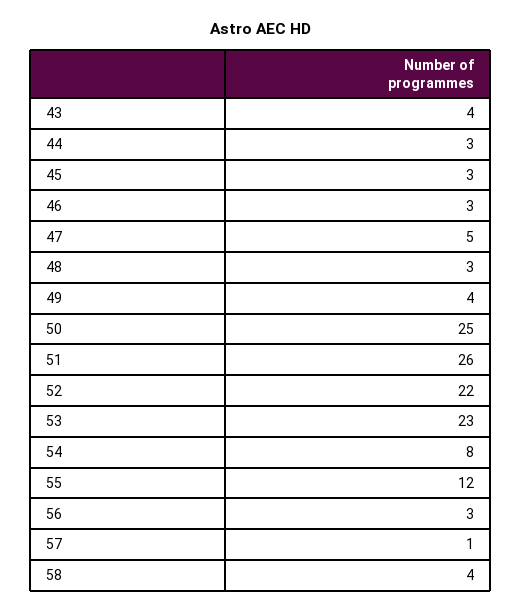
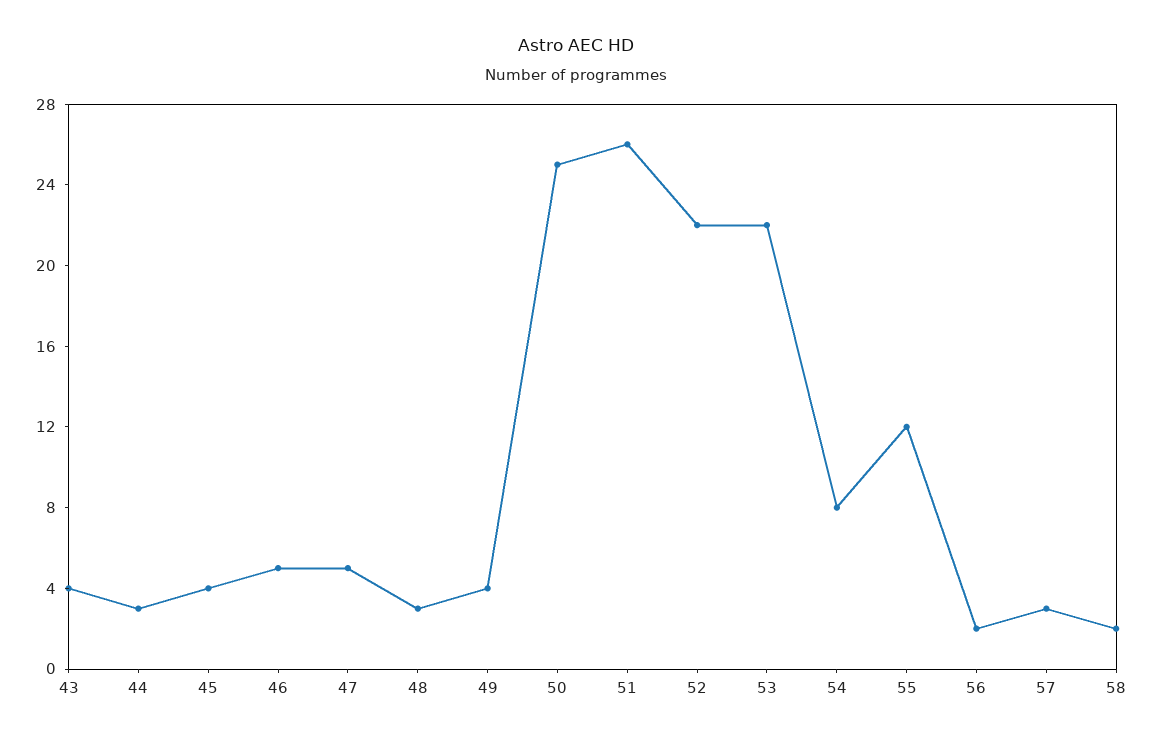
  {
    "43": 4,
    "44": 3,
-   "45": 3,
+   "45": 4,
-   "46": 3,
+   "46": 5,
    "47": 5,
    "48": 3,
    "49": 4,
    "50": 25,
    "51": 26,
    "52": 22,
-   "53": 23,
+   "53": 22,
    "54": 8,
    "55": 12,
-   "56": 3,
+   "56": 2,
-   "57": 1,
+   "57": 3,
-   "58": 4
+   "58": 2
  }

